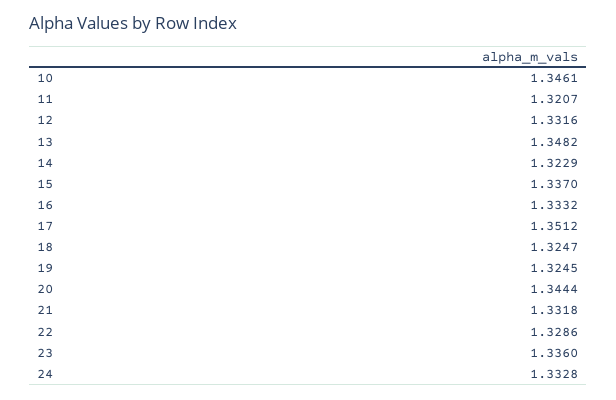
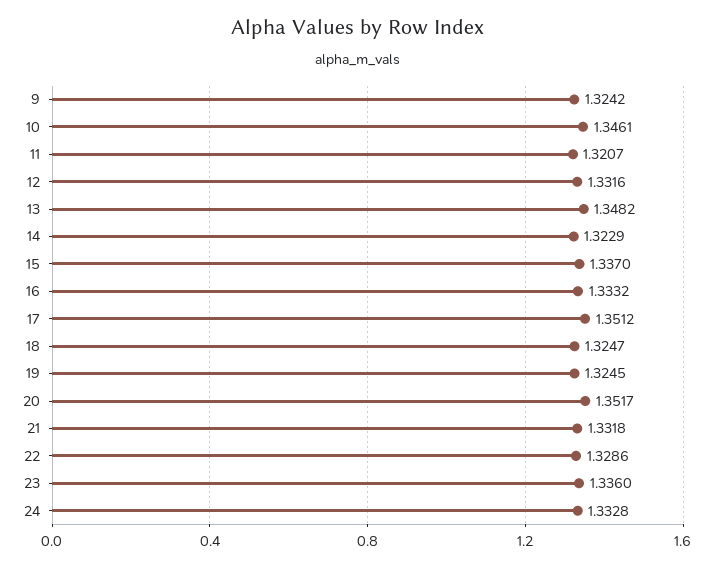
  {
    "10": 1.3461,
    "11": 1.3207,
    "12": 1.3316,
    "13": 1.3482,
    "14": 1.3229,
    "15": 1.337,
    "16": 1.3332,
    "17": 1.3512,
    "18": 1.3247,
    "19": 1.3245,
-   "20": 1.3444,
+   "20": 1.3517,
    "21": 1.3318,
    "22": 1.3286,
    "23": 1.336,
-   "24": 1.3328
+   "24": 1.3328,
+   "9": 1.3242
  }

